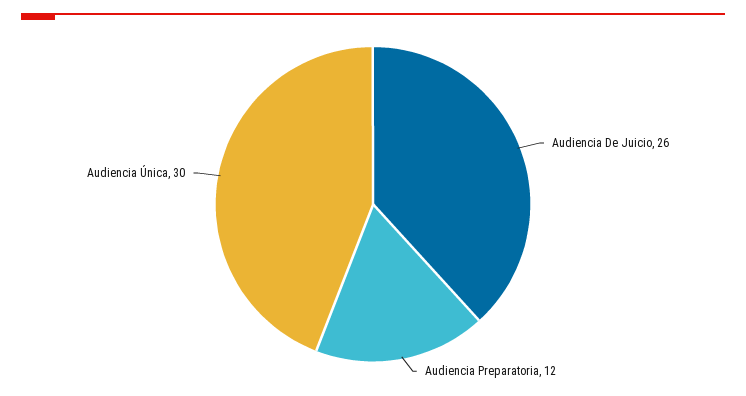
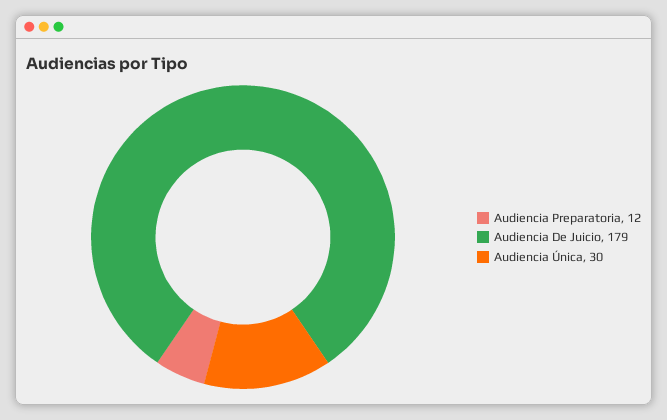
  {
-   "Audiencia De Juicio": 26,
+   "Audiencia De Juicio": 179,
    "Audiencia Preparatoria": 12,
    "Audiencia Única": 30
  }

